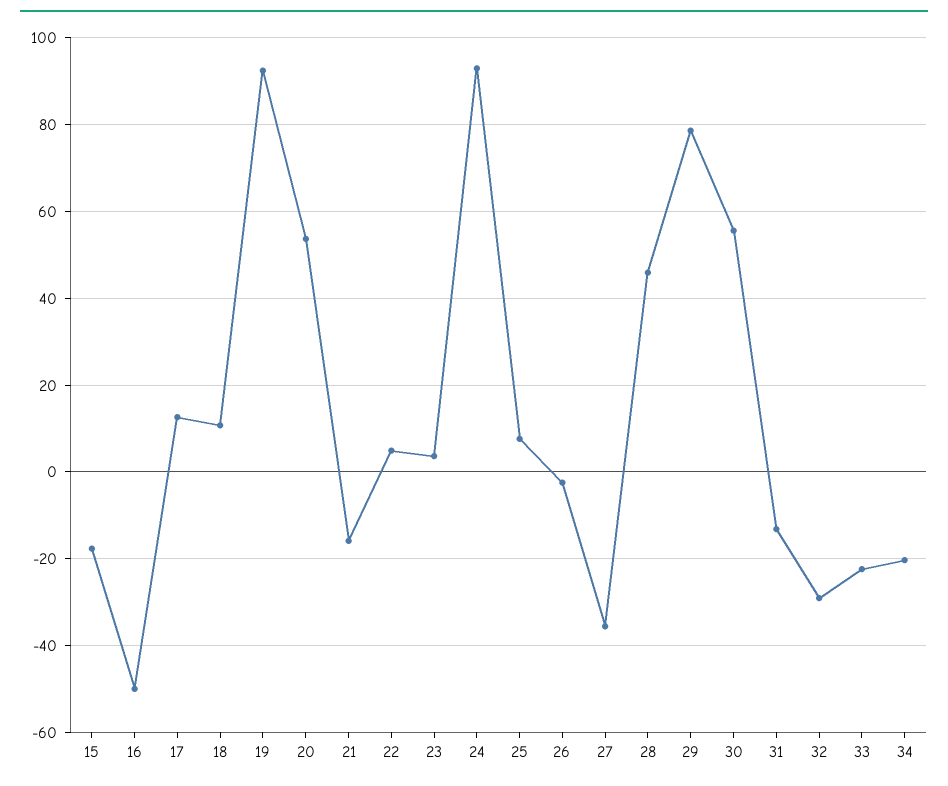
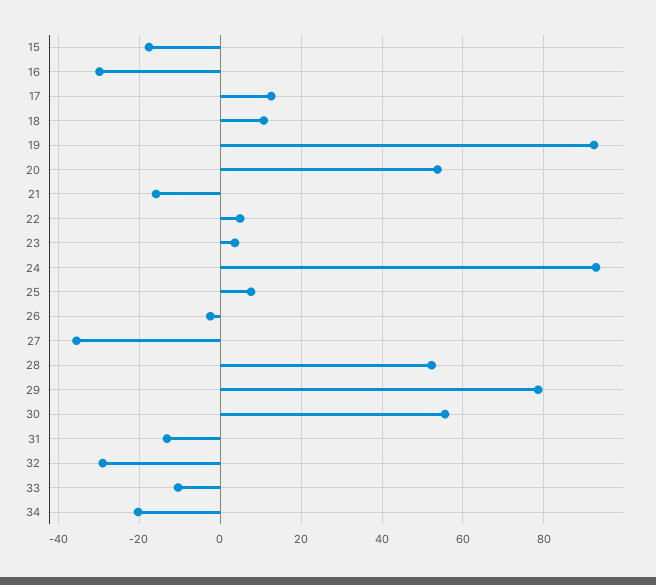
  {
    "15": -18,
-   "16": -50,
+   "16": -30,
    "17": 12,
    "18": 10,
    "19": 92,
    "20": 54,
    "21": -16,
    "22": 4,
    "23": 4,
    "24": 92,
    "25": 8,
    "26": -2,
    "27": -36,
-   "28": 46,
+   "28": 52,
    "29": 78,
    "30": 56,
    "31": -14,
    "32": -30,
-   "33": -22,
+   "33": -10,
    "34": -20
  }

